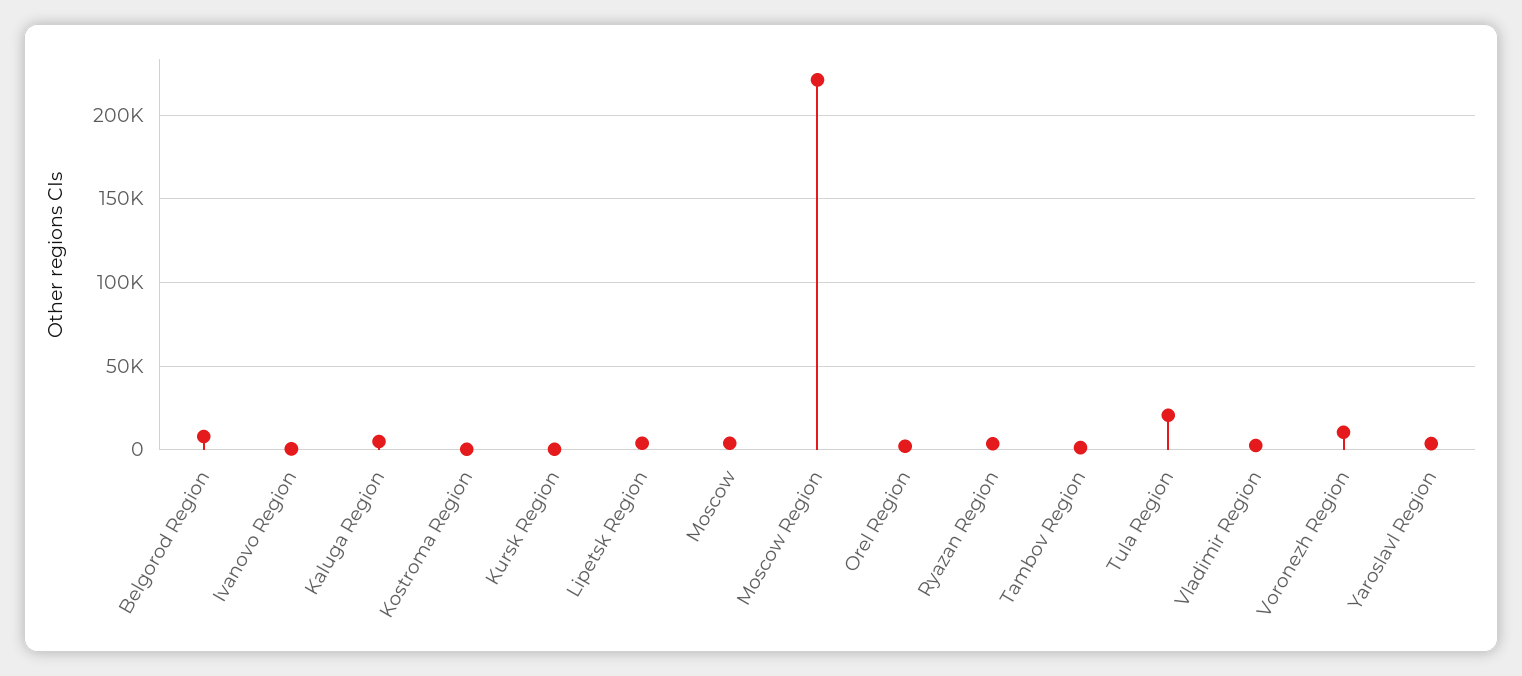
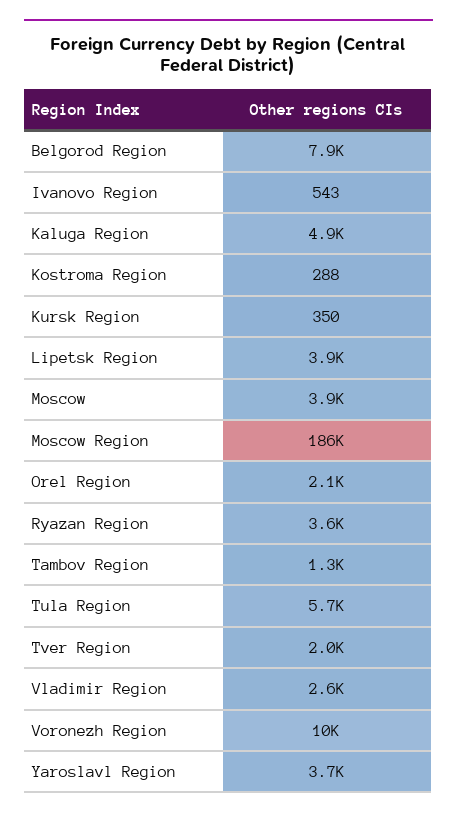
  {
    "Belgorod Region": 7900,
    "Ivanovo Region": 543,
    "Kaluga Region": 4900,
    "Kostroma Region": 288,
    "Kursk Region": 350,
    "Lipetsk Region": 3900,
    "Moscow": 3900,
-   "Moscow Region": 220000,
+   "Moscow Region": 186000,
    "Orel Region": 2100,
    "Ryazan Region": 3600,
    "Tambov Region": 1300,
-   "Tula Region": 20000,
+   "Tula Region": 5700,
    "Vladimir Region": 2600,
    "Voronezh Region": 10000,
-   "Yaroslavl Region": 3700
+   "Yaroslavl Region": 3700,
+   "Tver Region": 2000
  }

